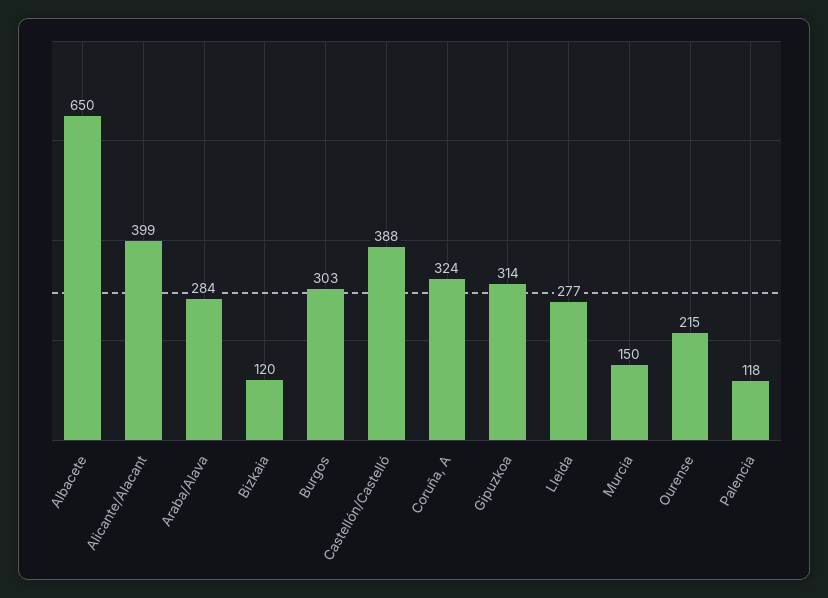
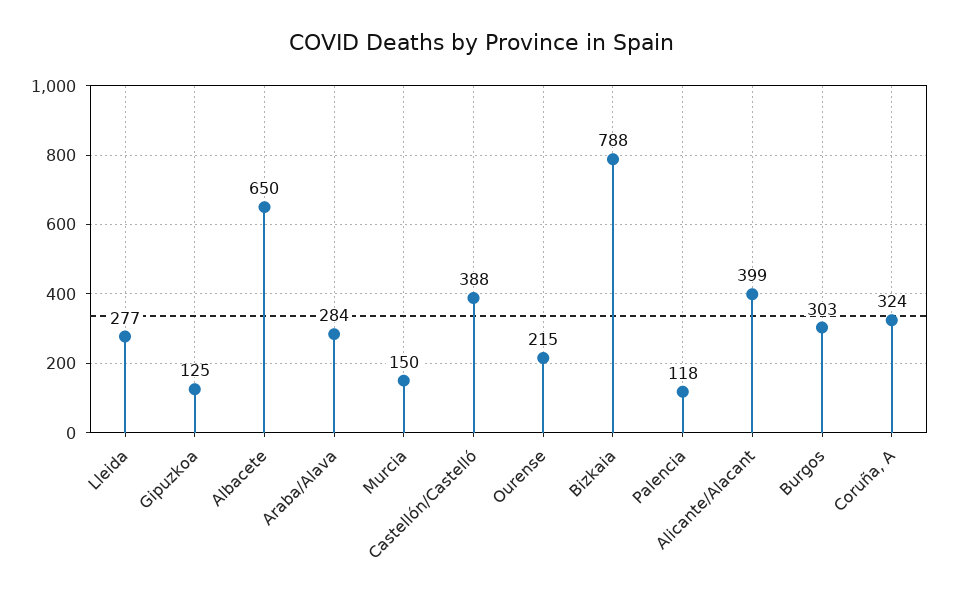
  {
    "Albacete": 650,
    "Alicante/Alacant": 399,
    "Araba/Alava": 284,
-   "Bizkaia": 120,
+   "Bizkaia": 788,
    "Burgos": 303,
    "Castellón/Castelló": 388,
    "Coruña, A": 324,
-   "Gipuzkoa": 314,
+   "Gipuzkoa": 125,
    "Lleida": 277,
    "Murcia": 150,
    "Ourense": 215,
    "Palencia": 118
  }

